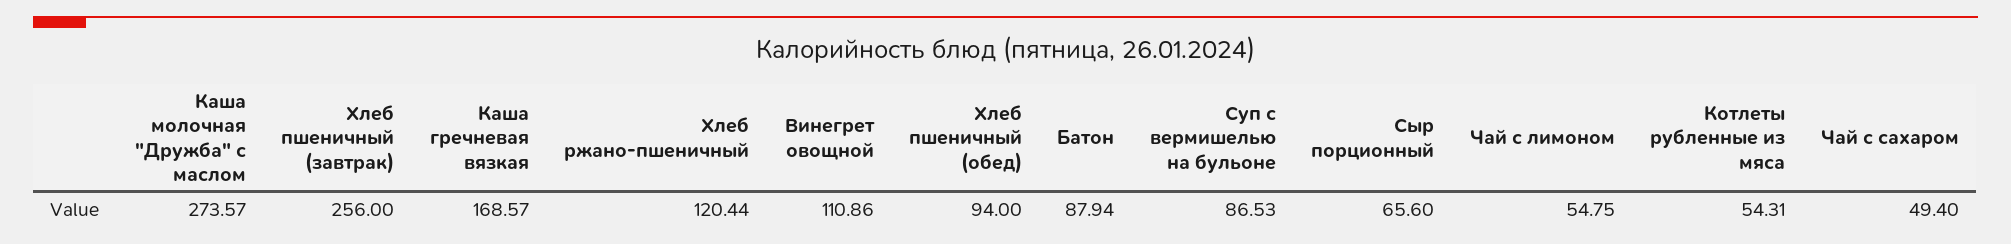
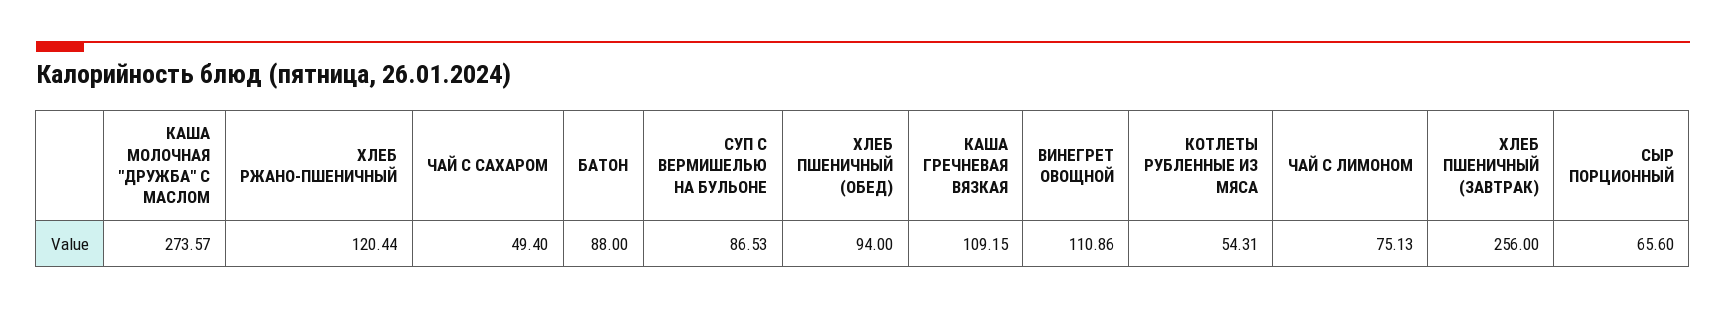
  {
    "Каша молочная \"Дружба\" с маслом": 273.57,
    "Хлеб пшеничный (завтрак)": 256,
-   "Каша гречневая вязкая": 168.57,
+   "Каша гречневая вязкая": 109.15,
    "Хлеб ржано-пшеничный": 120.44,
    "Винегрет овощной": 110.86,
    "Хлеб пшеничный (обед)": 94,
-   "Батон": 87.94,
+   "Батон": 88,
    "Суп с вермишелью на бульоне": 86.53,
    "Сыр порционный": 65.6,
-   "Чай с лимоном": 54.75,
+   "Чай с лимоном": 75.13,
    "Котлеты рубленные из мяса": 54.31,
    "Чай с сахаром": 49.4
  }

